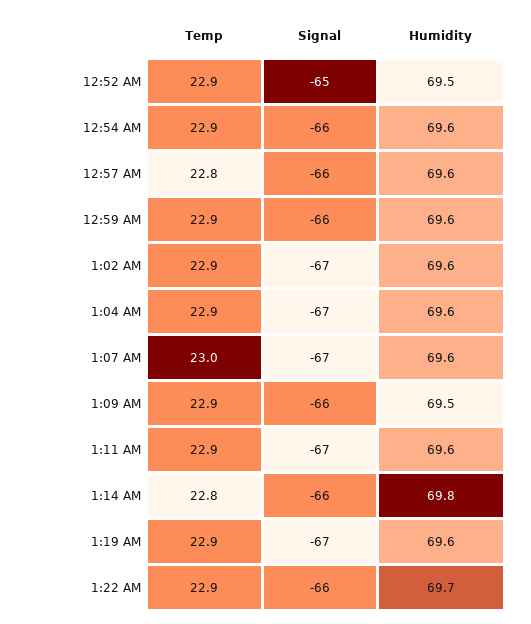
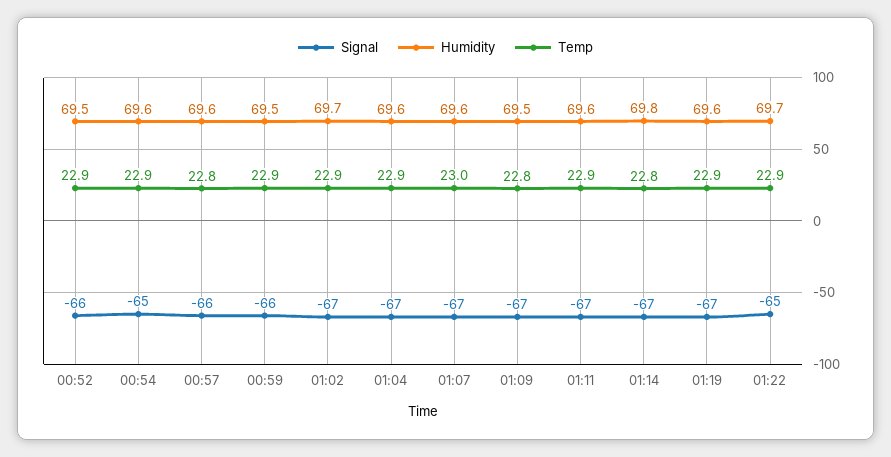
  {
    "Temp": {
      "12:52 AM": 22.9,
      "12:54 AM": 22.9,
      "12:57 AM": 22.8,
      "12:59 AM": 22.9,
      "1:02 AM": 22.9,
      "1:04 AM": 22.9,
      "1:07 AM": 23,
-     "1:09 AM": 22.9,
+     "1:09 AM": 22.8,
      "1:11 AM": 22.9,
      "1:14 AM": 22.8,
      "1:19 AM": 22.9,
      "1:22 AM": 22.9
    },
    "Signal": {
-     "12:52 AM": -65,
+     "12:52 AM": -66,
-     "12:54 AM": -66,
+     "12:54 AM": -65,
      "12:57 AM": -66,
      "12:59 AM": -66,
      "1:02 AM": -67,
      "1:04 AM": -67,
      "1:07 AM": -67,
-     "1:09 AM": -66,
+     "1:09 AM": -67,
      "1:11 AM": -67,
-     "1:14 AM": -66,
+     "1:14 AM": -67,
      "1:19 AM": -67,
-     "1:22 AM": -66
+     "1:22 AM": -65
    },
    "Humidity": {
      "12:52 AM": 69.5,
      "12:54 AM": 69.6,
      "12:57 AM": 69.6,
-     "12:59 AM": 69.6,
+     "12:59 AM": 69.5,
-     "1:02 AM": 69.6,
+     "1:02 AM": 69.7,
      "1:04 AM": 69.6,
      "1:07 AM": 69.6,
      "1:09 AM": 69.5,
      "1:11 AM": 69.6,
      "1:14 AM": 69.8,
      "1:19 AM": 69.6,
      "1:22 AM": 69.7
    }
  }

